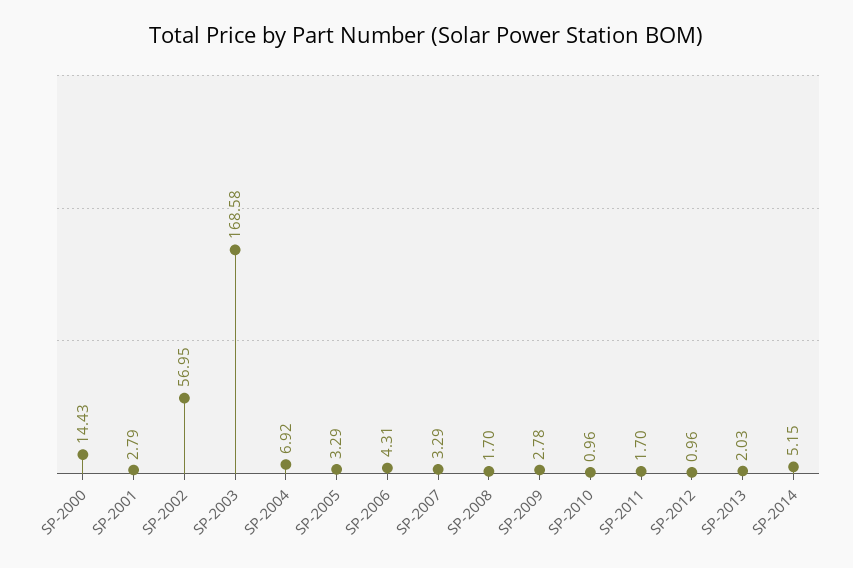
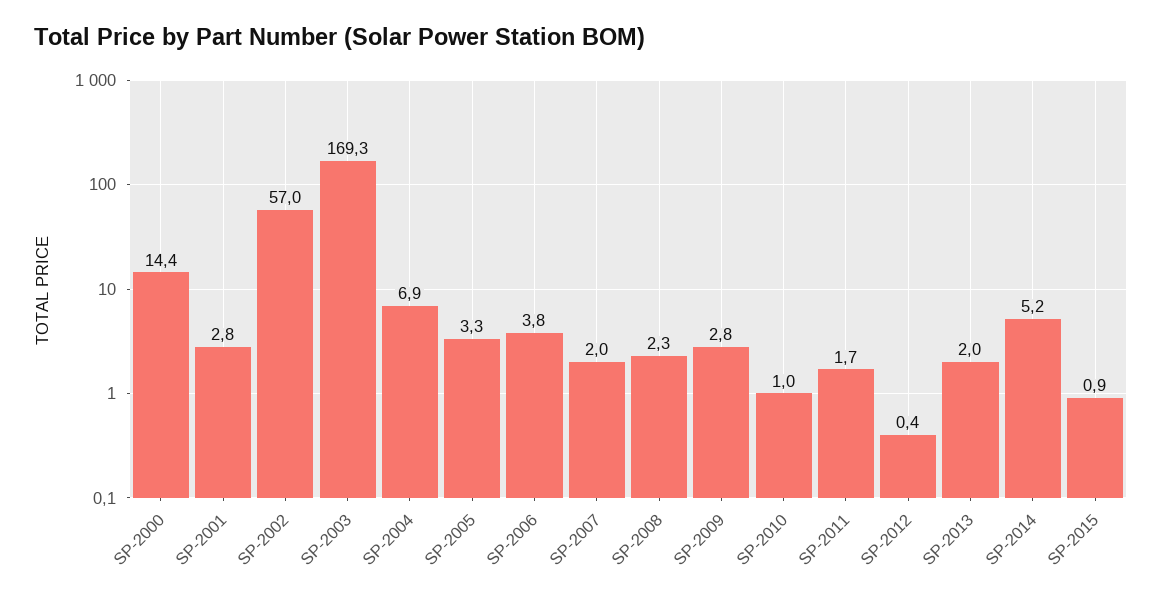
  {
    "SP-2000": 14.43,
    "SP-2001": 2.79,
    "SP-2002": 56.95,
-   "SP-2003": 168.58,
+   "SP-2003": 169.3,
    "SP-2004": 6.92,
    "SP-2005": 3.29,
-   "SP-2006": 4.31,
+   "SP-2006": 3.8,
-   "SP-2007": 3.29,
+   "SP-2007": 2,
-   "SP-2008": 1.7,
+   "SP-2008": 2.3,
    "SP-2009": 2.78,
    "SP-2010": 0.96,
    "SP-2011": 1.7,
-   "SP-2012": 0.96,
+   "SP-2012": 0.4,
    "SP-2013": 2.03,
-   "SP-2014": 5.15
+   "SP-2014": 5.15,
+   "SP-2015": 0.9
  }

